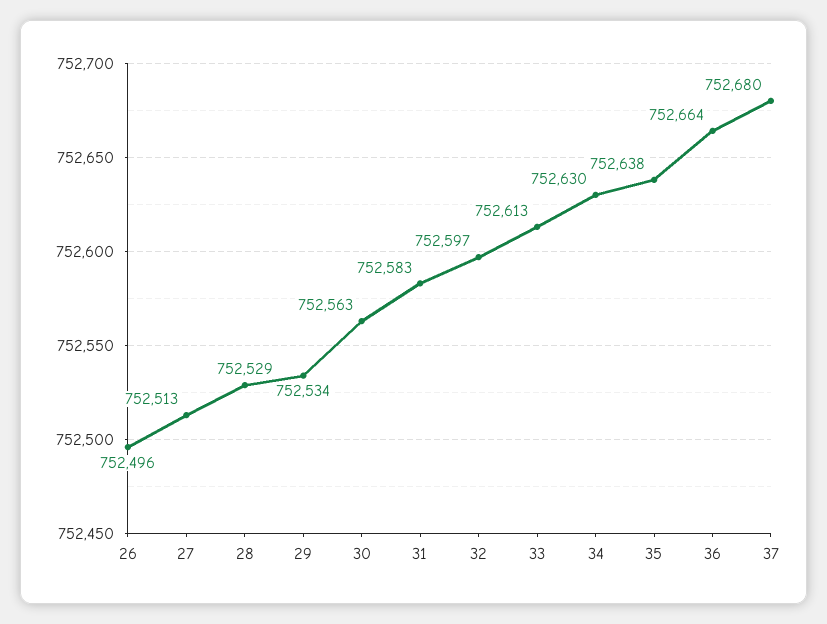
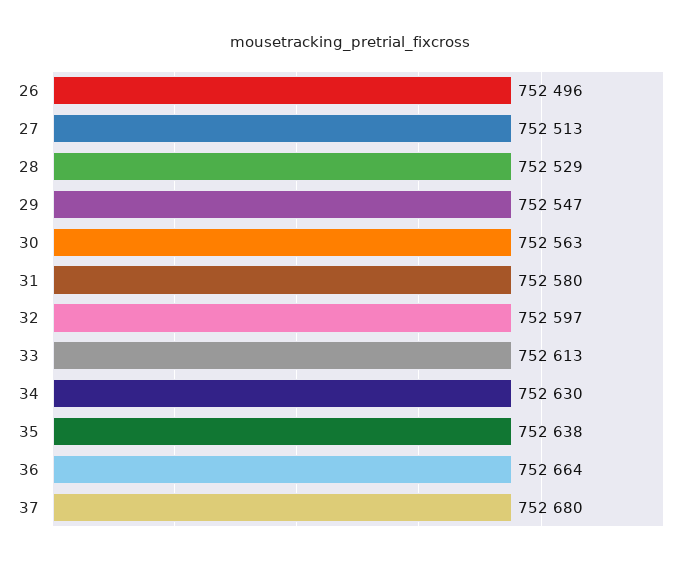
  {
    "26": 752496,
    "27": 752513,
    "28": 752529,
-   "29": 752534,
+   "29": 752547,
    "30": 752563,
-   "31": 752583,
+   "31": 752580,
    "32": 752597,
    "33": 752613,
    "34": 752630,
    "35": 752638,
    "36": 752664,
    "37": 752680
  }

